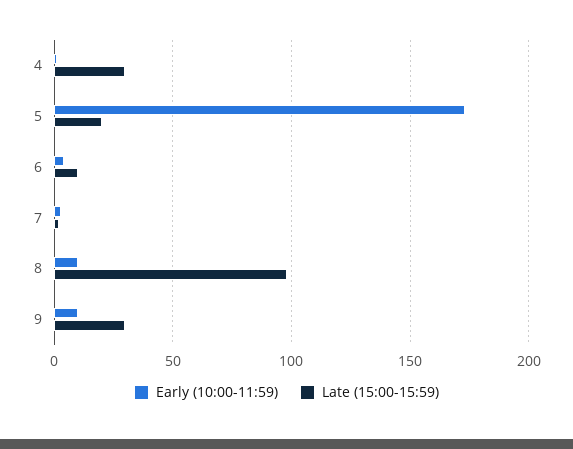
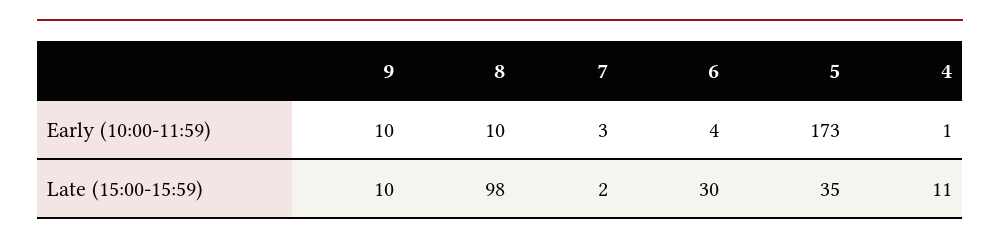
  {
    "Early (10:00-11:59)": {
      "4": 1,
      "5": 173,
      "6": 4,
      "7": 3,
      "8": 10,
      "9": 10
    },
    "Late (15:00-15:59)": {
-     "4": 30,
+     "4": 11,
-     "5": 20,
+     "5": 35,
-     "6": 10,
+     "6": 30,
      "7": 2,
      "8": 98,
-     "9": 30
+     "9": 10
    }
  }

